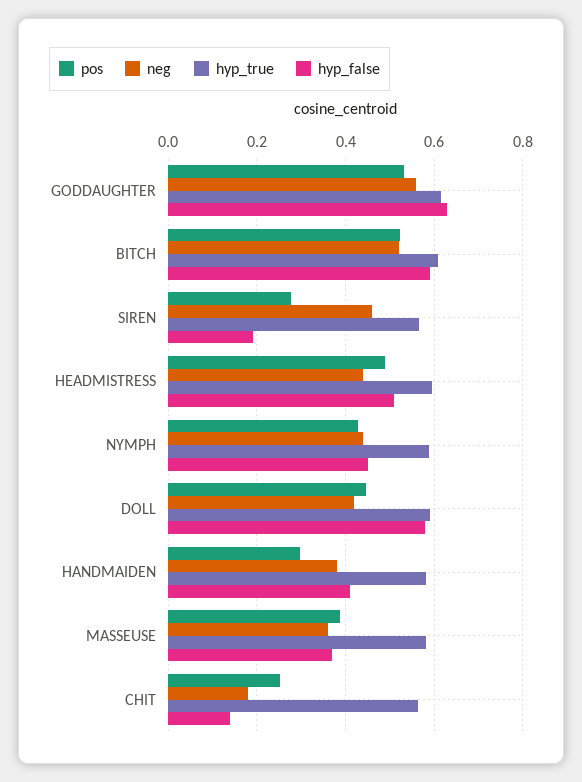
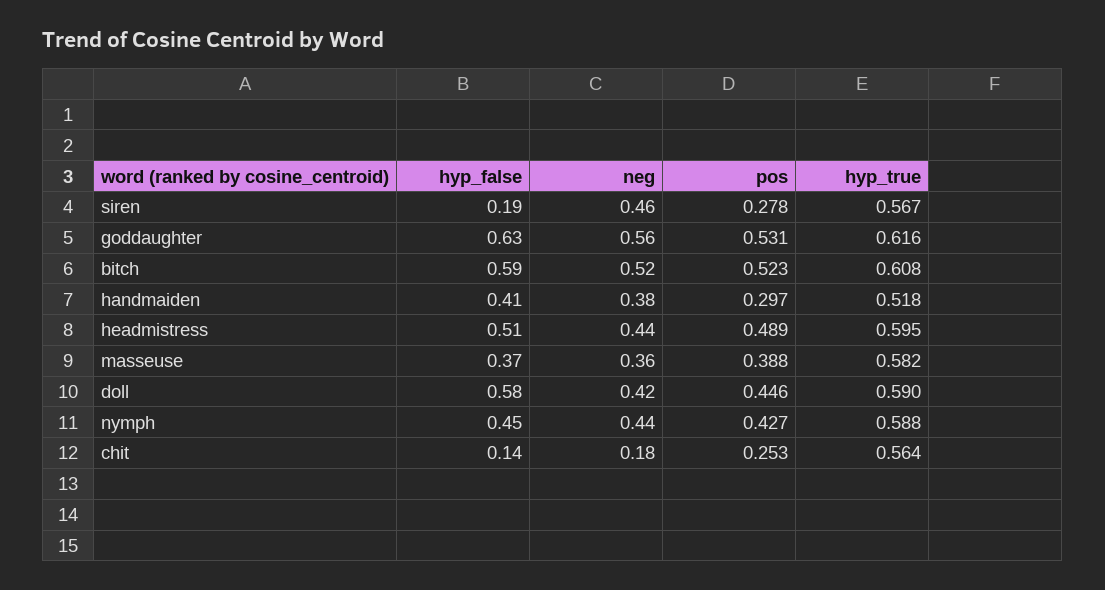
  {
    "pos": {
      "GODDAUGHTER": 0.531,
      "BITCH": 0.523,
      "SIREN": 0.278,
      "HEADMISTRESS": 0.489,
      "NYMPH": 0.427,
      "DOLL": 0.446,
      "HANDMAIDEN": 0.297,
      "MASSEUSE": 0.388,
      "CHIT": 0.253
    },
    "neg": {
      "GODDAUGHTER": 0.56,
      "BITCH": 0.52,
      "SIREN": 0.46,
      "HEADMISTRESS": 0.44,
      "NYMPH": 0.44,
      "DOLL": 0.42,
      "HANDMAIDEN": 0.38,
      "MASSEUSE": 0.36,
      "CHIT": 0.18
    },
    "hyp_true": {
      "GODDAUGHTER": 0.616,
      "BITCH": 0.608,
      "SIREN": 0.567,
      "HEADMISTRESS": 0.595,
      "NYMPH": 0.588,
      "DOLL": 0.59,
-     "HANDMAIDEN": 0.58,
+     "HANDMAIDEN": 0.518,
      "MASSEUSE": 0.582,
      "CHIT": 0.564
    },
    "hyp_false": {
      "GODDAUGHTER": 0.63,
      "BITCH": 0.59,
      "SIREN": 0.19,
      "HEADMISTRESS": 0.51,
      "NYMPH": 0.45,
      "DOLL": 0.58,
      "HANDMAIDEN": 0.41,
      "MASSEUSE": 0.37,
      "CHIT": 0.14
    }
  }

